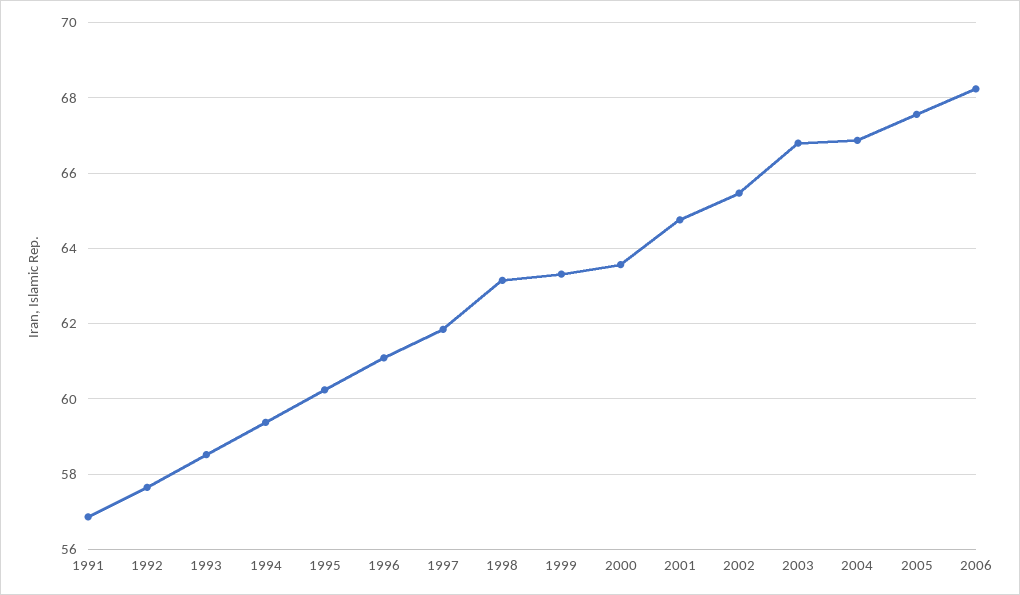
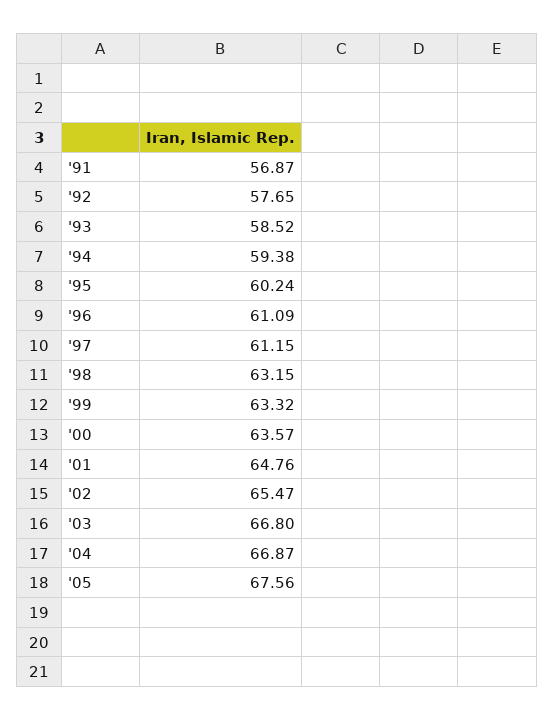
  {
    "1991": 56.87,
    "1992": 57.65,
    "1993": 58.52,
    "1994": 59.38,
    "1995": 60.24,
    "1996": 61.09,
-   "1997": 61.8,
+   "1997": 61.15,
    "1998": 63.15,
    "1999": 63.32,
    "2000": 63.57,
    "2001": 64.76,
    "2002": 65.47,
    "2003": 66.8,
    "2004": 66.87,
-   "2005": 67.56,
+   "2005": 67.56
-   "2006": 68.2
  }

